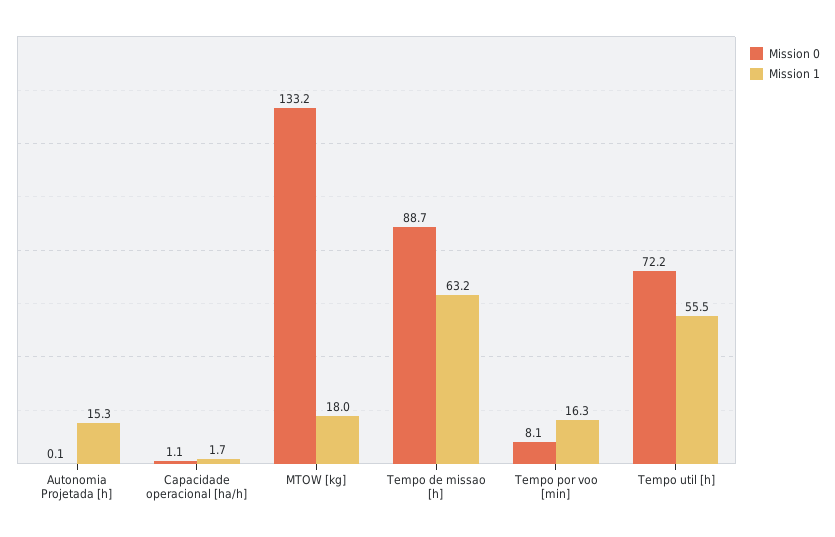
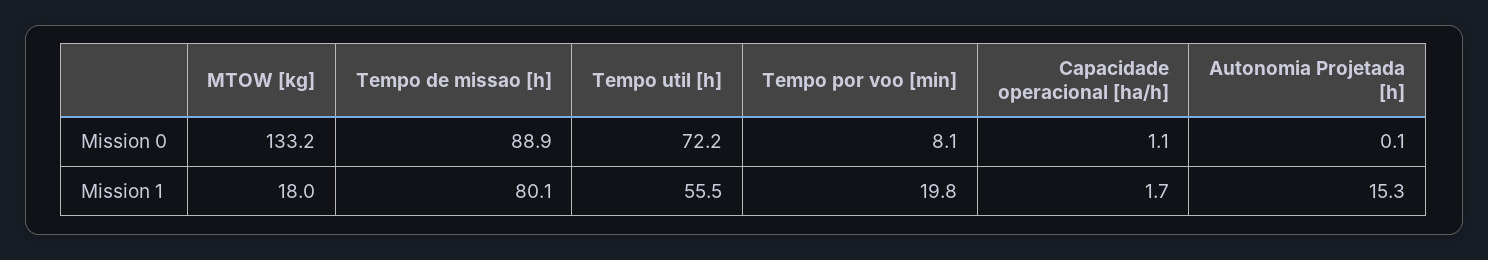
  {
    "Mission 0": {
      "Autonomia Projetada [h]": 0.1,
      "Capacidade operacional [ha/h]": 1.1,
      "MTOW [kg]": 133.2,
-     "Tempo de missao [h]": 88.7,
+     "Tempo de missao [h]": 88.9,
      "Tempo por voo [min]": 8.1,
      "Tempo util [h]": 72.2
    },
    "Mission 1": {
      "Autonomia Projetada [h]": 15.3,
      "Capacidade operacional [ha/h]": 1.7,
      "MTOW [kg]": 18,
-     "Tempo de missao [h]": 63.2,
+     "Tempo de missao [h]": 80.1,
-     "Tempo por voo [min]": 16.3,
+     "Tempo por voo [min]": 19.8,
      "Tempo util [h]": 55.5
    }
  }

